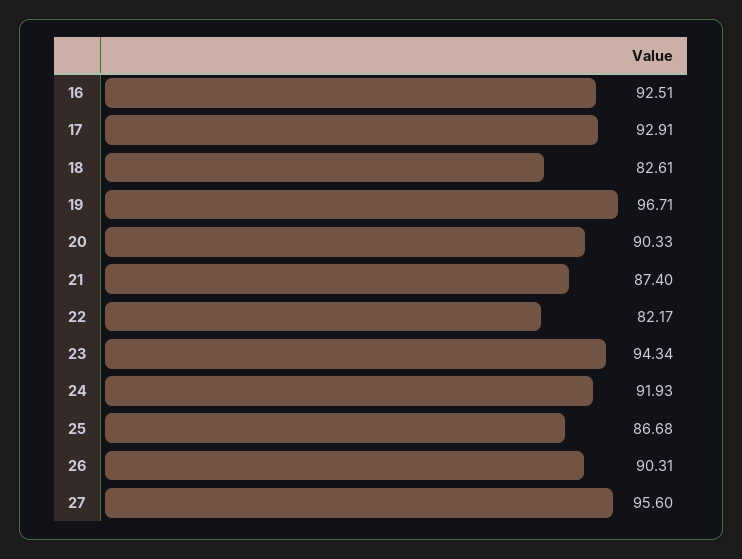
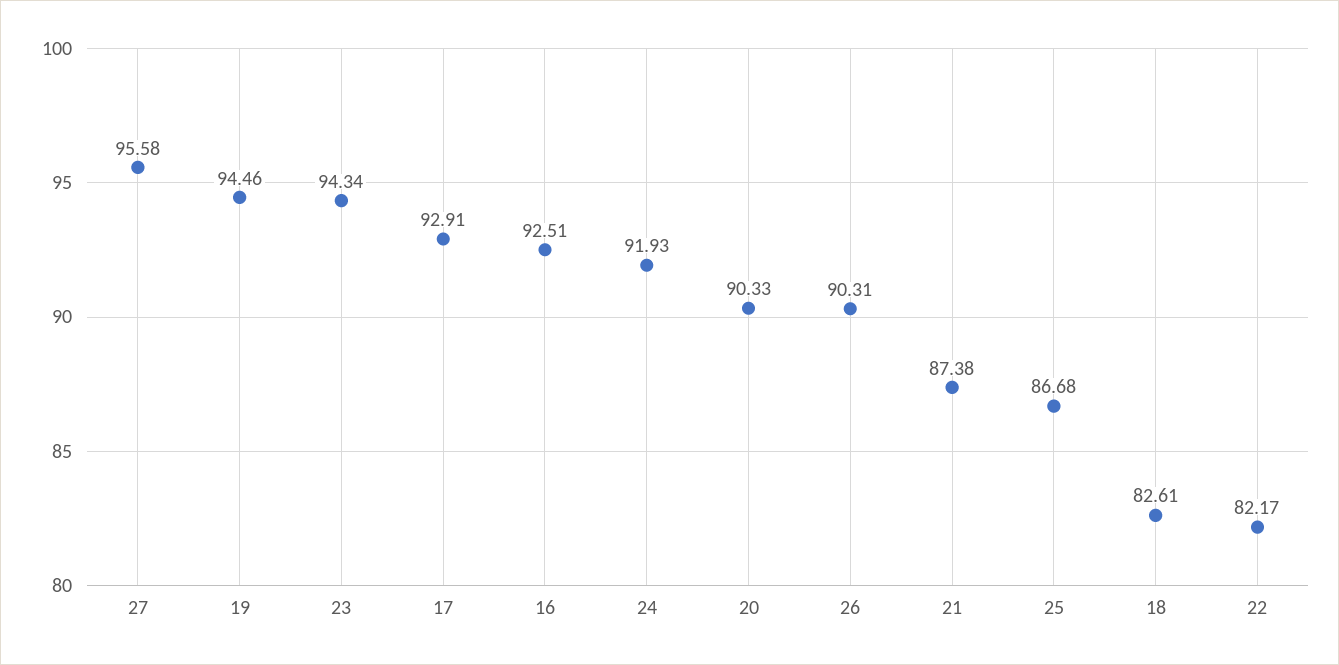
  {
    "16": 92.51,
    "17": 92.91,
    "18": 82.61,
-   "19": 96.71,
+   "19": 94.46,
    "20": 90.33,
-   "21": 87.4,
+   "21": 87.38,
    "22": 82.17,
    "23": 94.34,
    "24": 91.93,
    "25": 86.68,
    "26": 90.31,
-   "27": 95.6
+   "27": 95.58
  }

